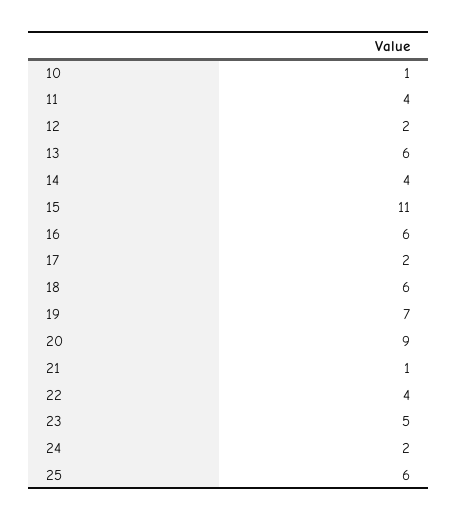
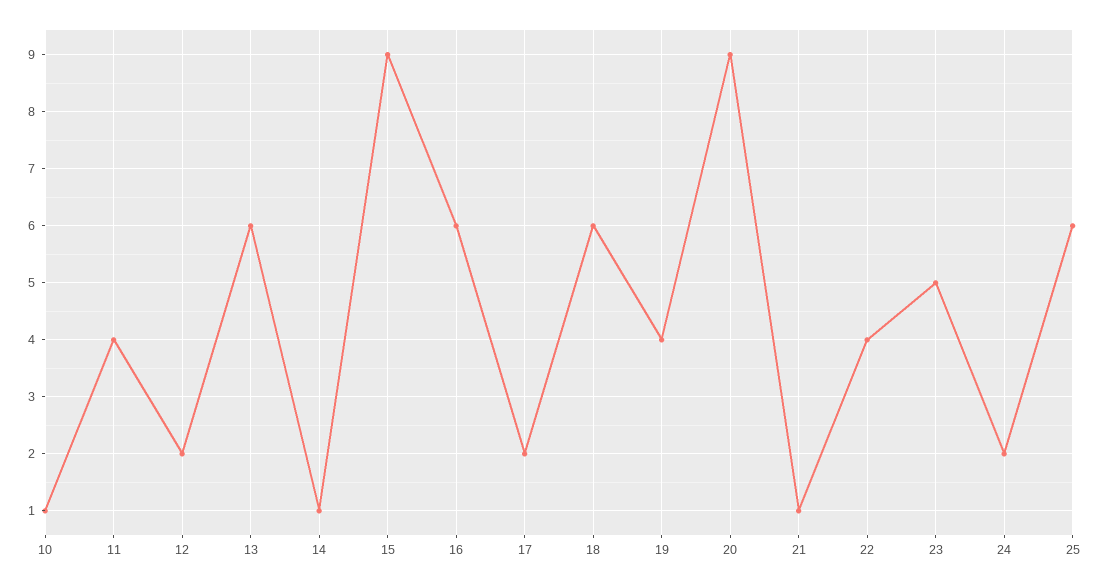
  {
    "10": 1,
    "11": 4,
    "12": 2,
    "13": 6,
-   "14": 4,
+   "14": 1,
-   "15": 11,
+   "15": 9,
    "16": 6,
    "17": 2,
    "18": 6,
-   "19": 7,
+   "19": 4,
    "20": 9,
    "21": 1,
    "22": 4,
    "23": 5,
    "24": 2,
    "25": 6
  }

